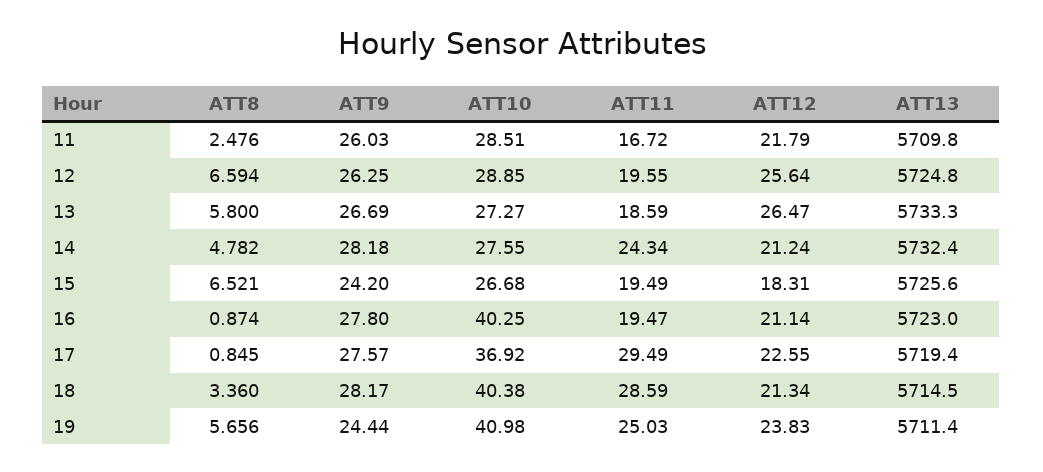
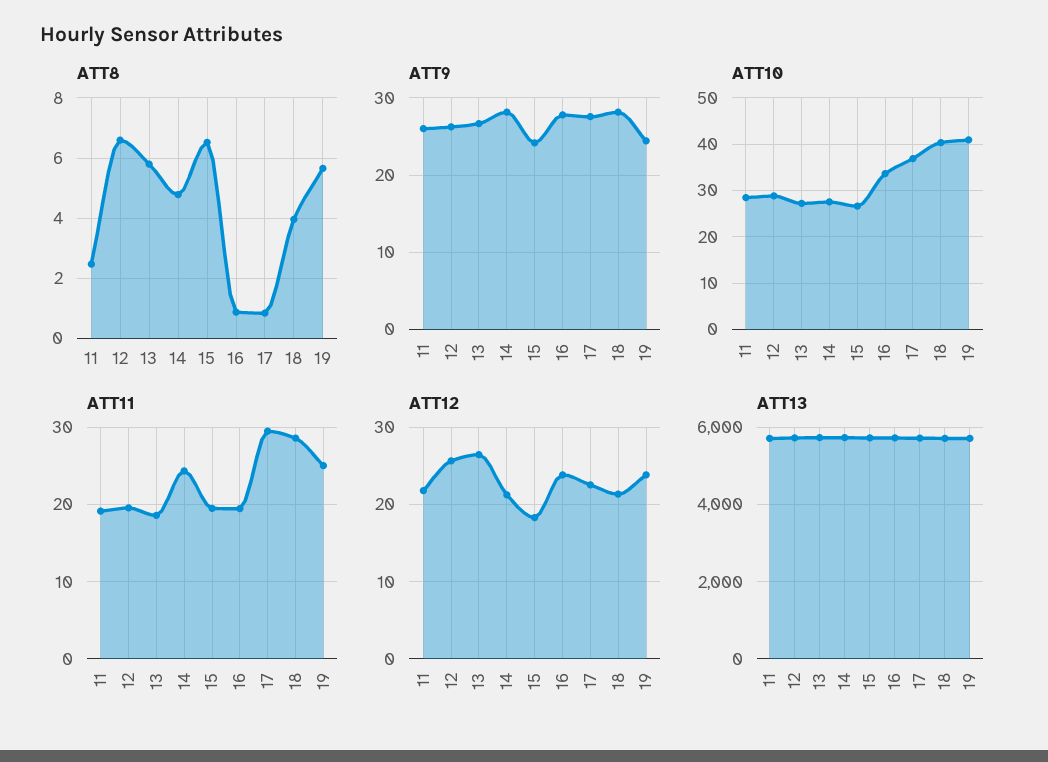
  {
    "ATT8": {
      "11": 2.476,
      "12": 6.594,
      "13": 5.8,
      "14": 4.782,
      "15": 6.521,
      "16": 0.874,
      "17": 0.845,
-     "18": 3.36,
+     "18": 4,
      "19": 5.656
    },
    "ATT9": {
      "11": 26.03,
      "12": 26.25,
      "13": 26.69,
      "14": 28.18,
      "15": 24.2,
      "16": 27.8,
      "17": 27.57,
      "18": 28.17,
      "19": 24.44
    },
    "ATT10": {
      "11": 28.51,
      "12": 28.85,
      "13": 27.27,
      "14": 27.55,
      "15": 26.68,
-     "16": 40.25,
+     "16": 34,
      "17": 36.92,
      "18": 40.38,
      "19": 40.98
    },
    "ATT11": {
-     "11": 16.72,
+     "11": 19,
      "12": 19.55,
      "13": 18.59,
      "14": 24.34,
      "15": 19.49,
      "16": 19.47,
      "17": 29.49,
      "18": 28.59,
      "19": 25.03
    },
    "ATT12": {
      "11": 21.79,
      "12": 25.64,
      "13": 26.47,
      "14": 21.24,
      "15": 18.31,
-     "16": 21.14,
+     "16": 24,
      "17": 22.55,
      "18": 21.34,
      "19": 23.83
    },
    "ATT13": {
      "11": 5709.8,
      "12": 5724.8,
      "13": 5733.3,
      "14": 5732.4,
      "15": 5725.6,
      "16": 5723,
      "17": 5719.4,
      "18": 5714.5,
      "19": 5711.4
    }
  }

